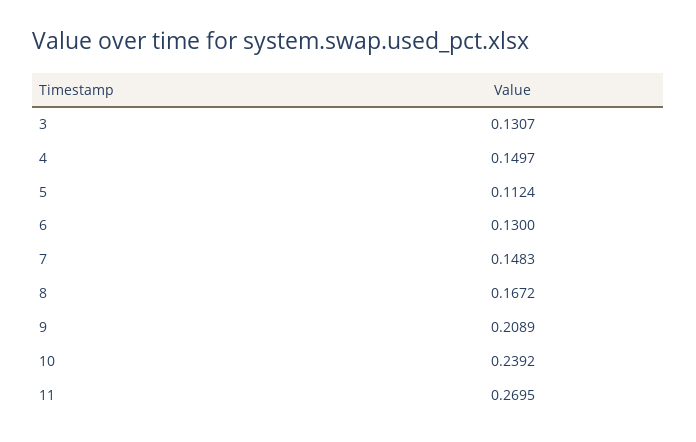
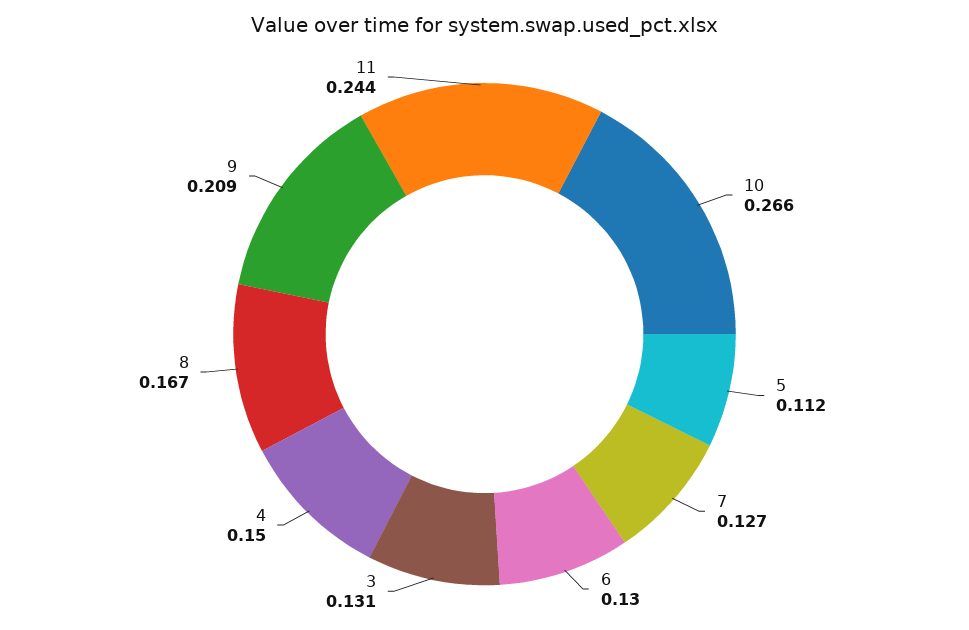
  {
    "3": 0.1307,
    "4": 0.1497,
    "5": 0.1124,
    "6": 0.13,
-   "7": 0.1483,
+   "7": 0.127,
    "8": 0.1672,
    "9": 0.2089,
-   "10": 0.2392,
+   "10": 0.266,
-   "11": 0.2695
+   "11": 0.244
  }

